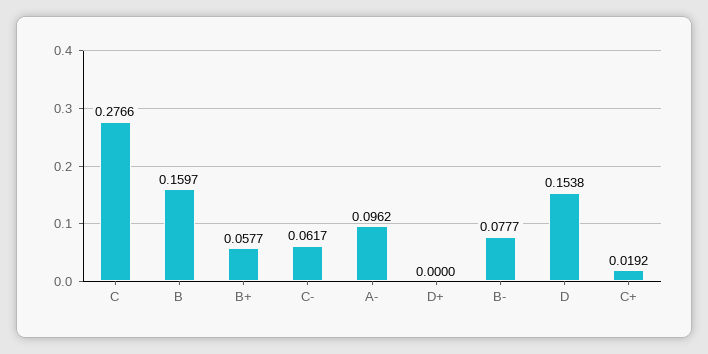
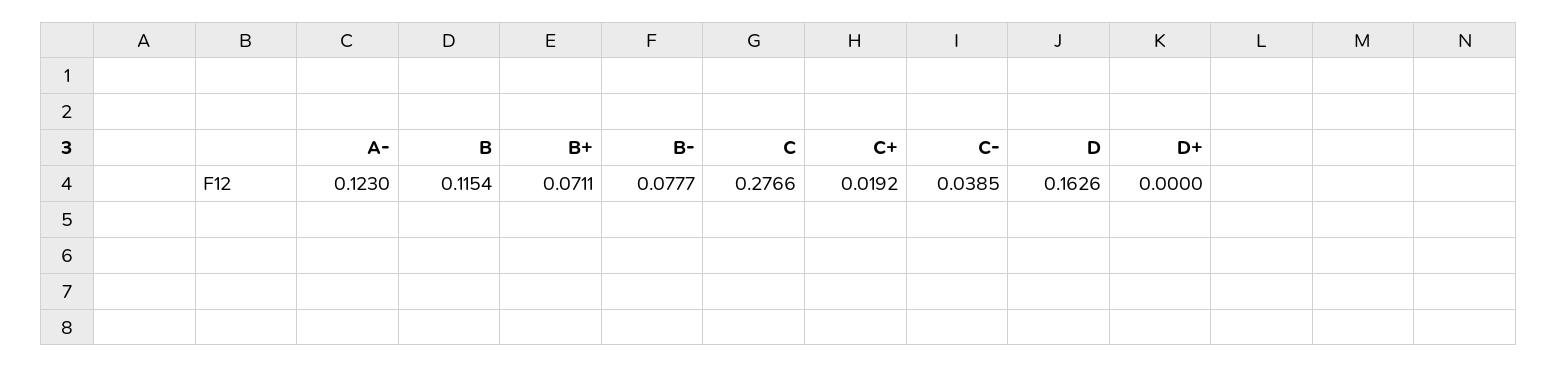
  {
    "C": 0.2766,
-   "B": 0.1597,
+   "B": 0.1154,
-   "B+": 0.0577,
+   "B+": 0.0711,
-   "C-": 0.0617,
+   "C-": 0.0385,
-   "A-": 0.0962,
+   "A-": 0.123,
    "D+": 0,
    "B-": 0.0777,
-   "D": 0.1538,
+   "D": 0.1626,
    "C+": 0.0192
  }

